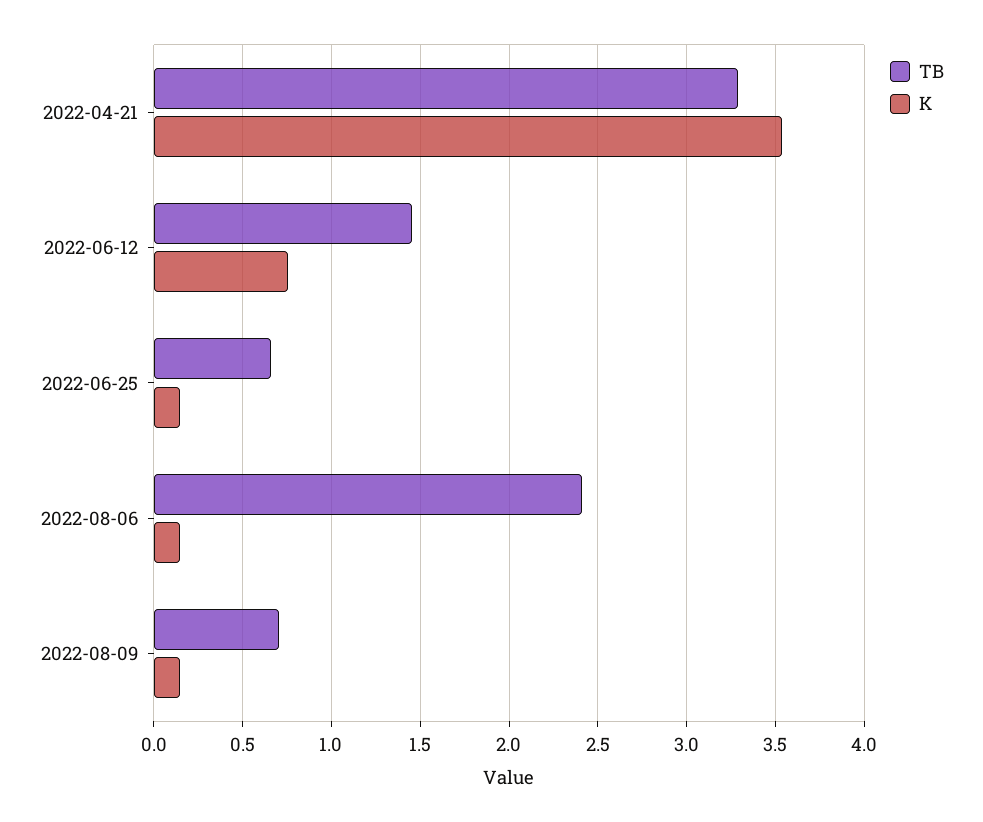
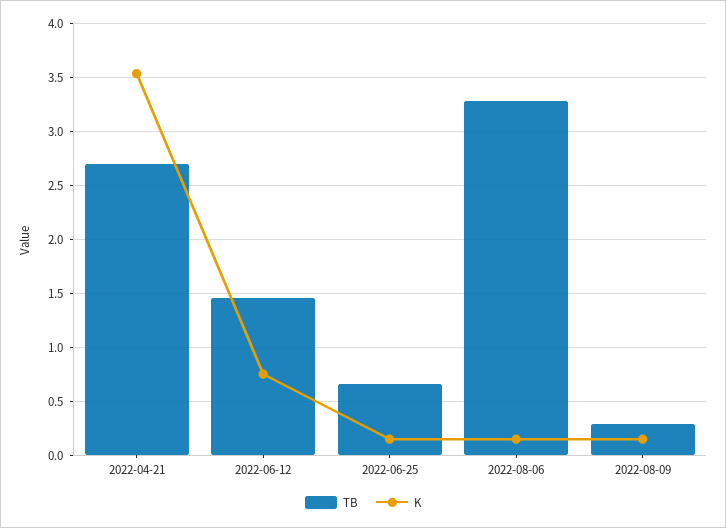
  {
    "TB": {
-     "2022-04-21": 3.3,
+     "2022-04-21": 2.7,
      "2022-06-12": 1.45,
      "2022-06-25": 0.65,
-     "2022-08-06": 2.4,
+     "2022-08-06": 3.3,
-     "2022-08-09": 0.7
+     "2022-08-09": 0.3
    },
    "K": {
      "2022-04-21": 3.55,
      "2022-06-12": 0.75,
      "2022-06-25": 0.15,
      "2022-08-06": 0.15,
      "2022-08-09": 0.15
    }
  }

